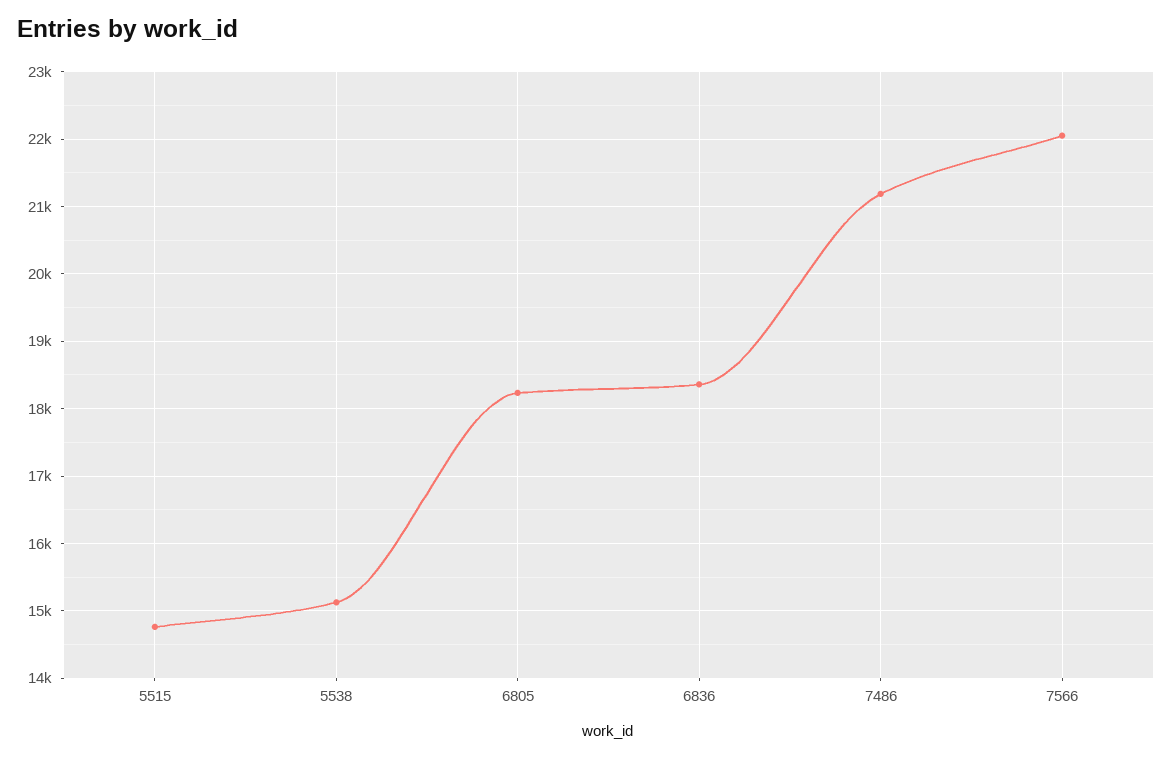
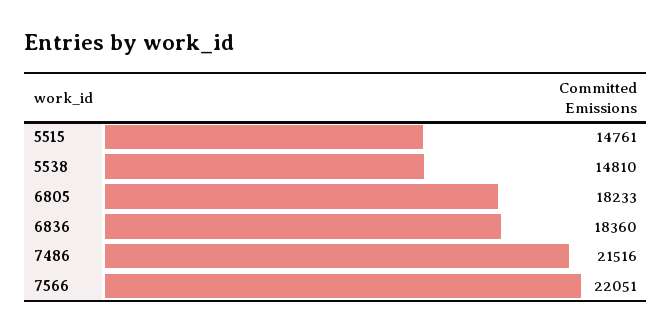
  {
    "5515": 14761,
-   "5538": 15100,
+   "5538": 14810,
    "6805": 18233,
    "6836": 18360,
-   "7486": 21200,
+   "7486": 21516,
    "7566": 22051
  }

